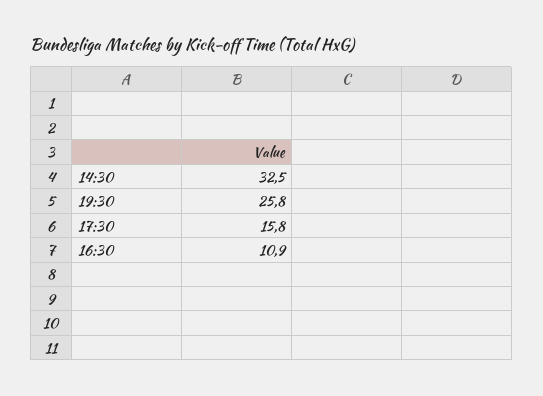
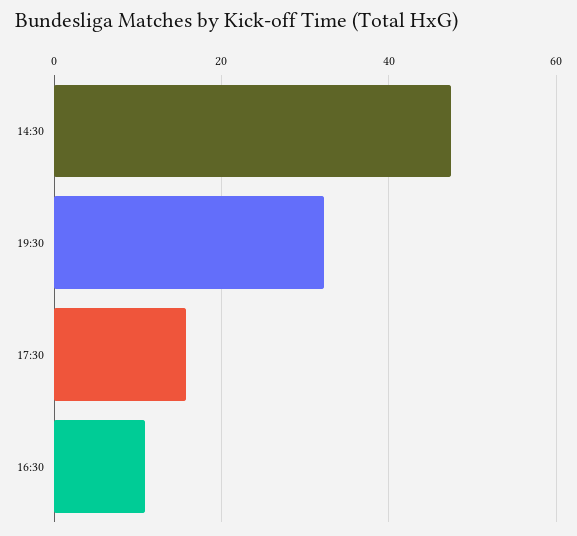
  {
-   "14:30": 32.5,
+   "14:30": 48,
-   "19:30": 25.8,
+   "19:30": 32,
    "17:30": 15.8,
    "16:30": 10.9
  }

